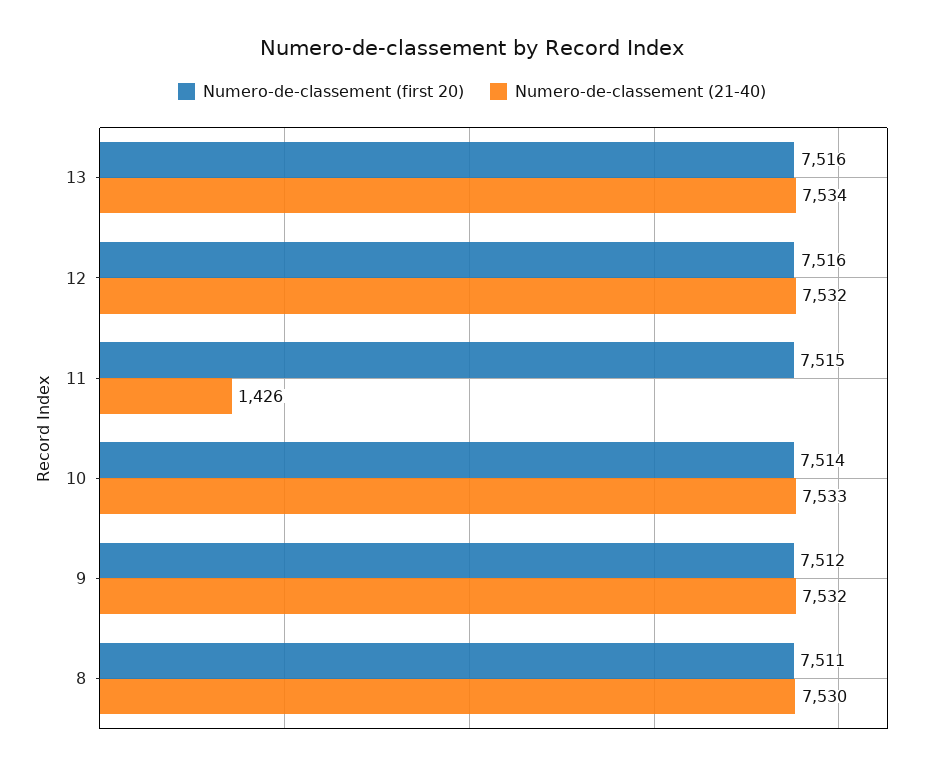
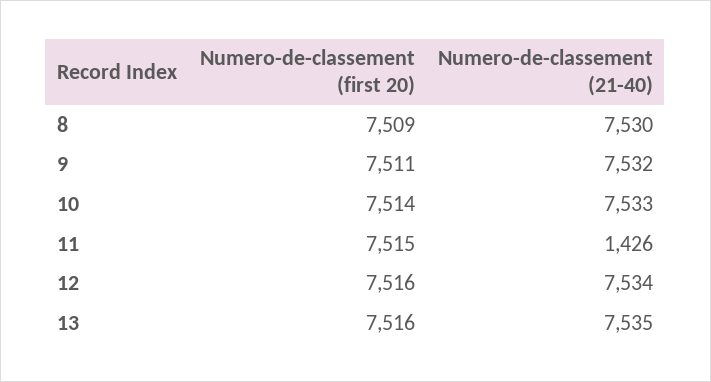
  {
    "Numero-de-classement (first 20)": {
      "13": 7516,
      "12": 7516,
      "11": 7515,
      "10": 7514,
-     "9": 7512,
+     "9": 7511,
-     "8": 7511
+     "8": 7509
    },
    "Numero-de-classement (21-40)": {
-     "13": 7534,
+     "13": 7535,
-     "12": 7532,
+     "12": 7534,
      "11": 1426,
      "10": 7533,
      "9": 7532,
      "8": 7530
    }
  }

